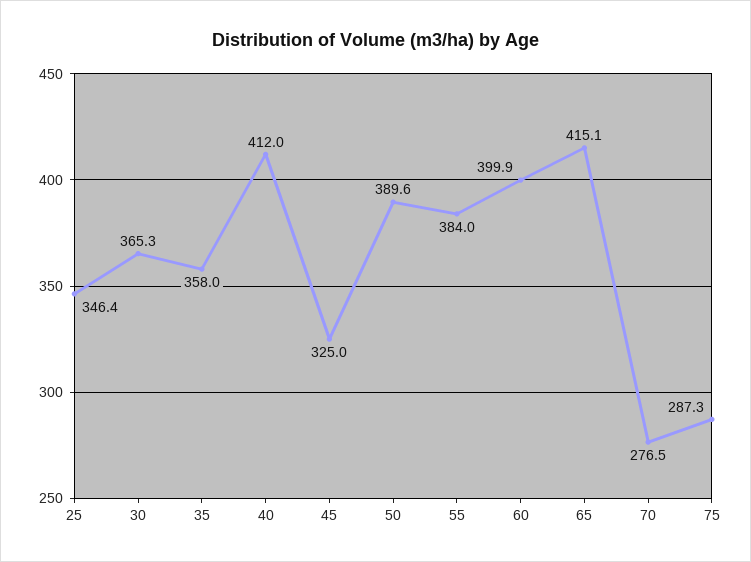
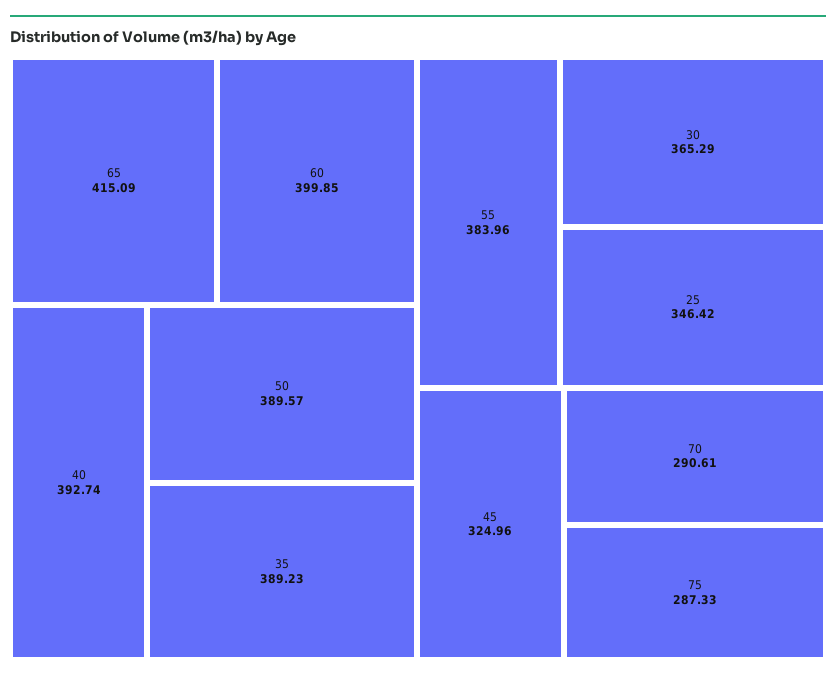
  {
    "25": 346.42,
    "30": 365.29,
-   "35": 358,
+   "35": 389.23,
-   "40": 412,
+   "40": 392.74,
    "45": 324.96,
    "50": 389.57,
    "55": 383.96,
    "60": 399.85,
    "65": 415.09,
-   "70": 276.5,
+   "70": 290.61,
    "75": 287.33
  }

